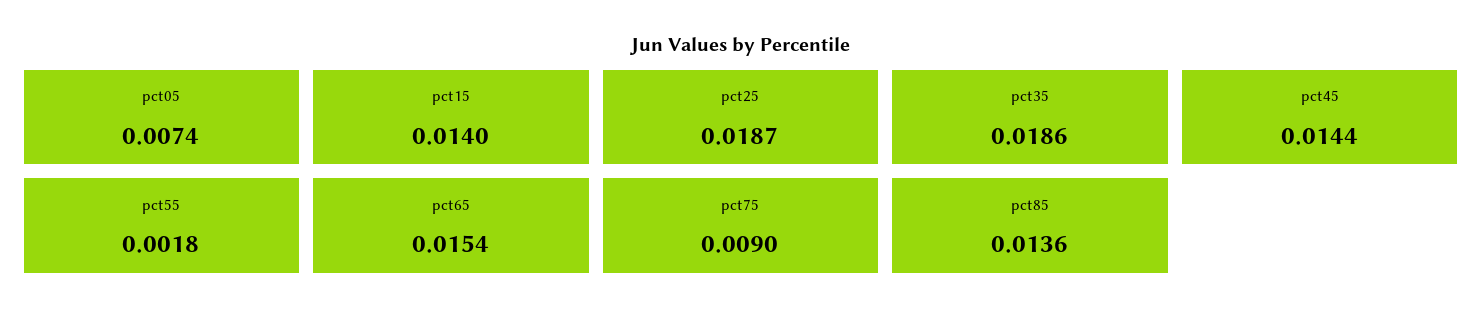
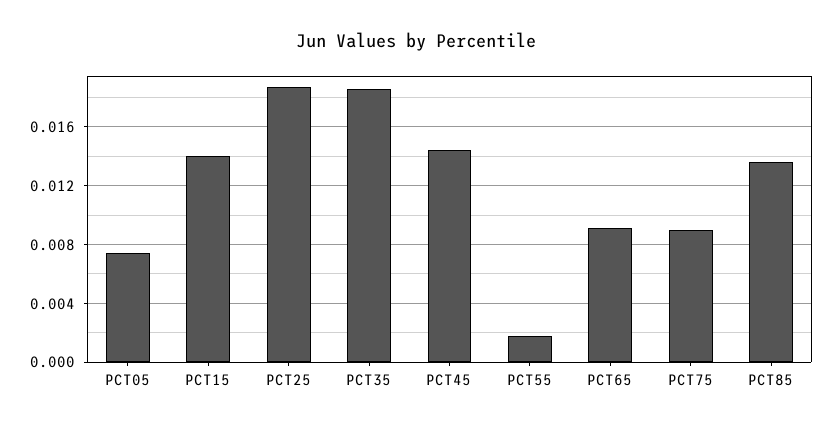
  {
    "pct05": 0.0074,
    "pct15": 0.014,
    "pct25": 0.0187,
    "pct35": 0.0186,
    "pct45": 0.0144,
    "pct55": 0.0018,
-   "pct65": 0.0154,
+   "pct65": 0.009,
    "pct75": 0.009,
    "pct85": 0.0136
  }

